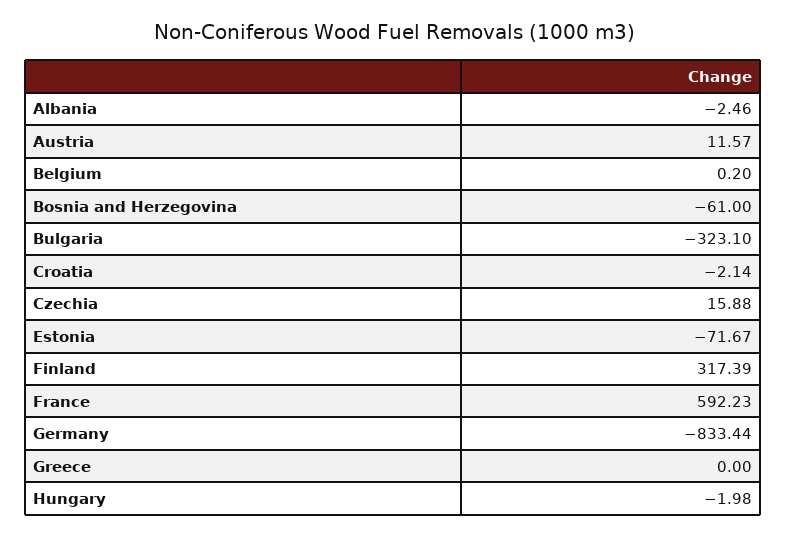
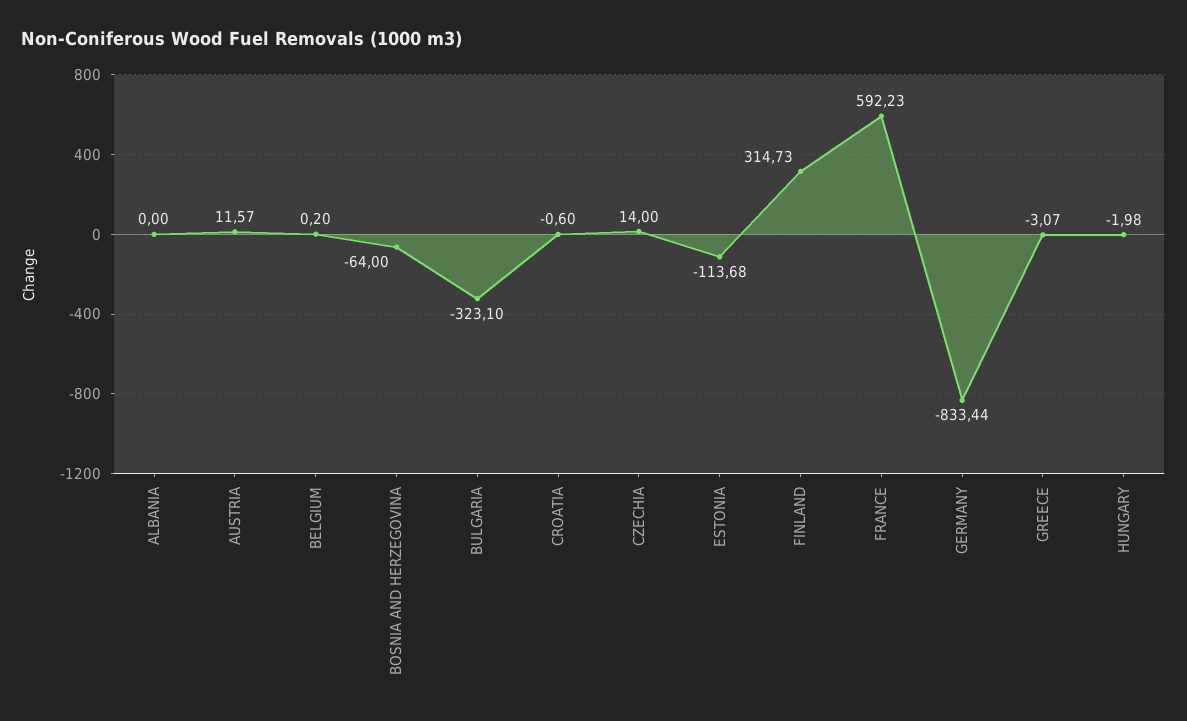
  {
-   "Albania": -2.46,
+   "Albania": 0,
    "Austria": 11.57,
    "Belgium": 0.2,
-   "Bosnia and Herzegovina": -61,
+   "Bosnia and Herzegovina": -64,
    "Bulgaria": -323.1,
-   "Croatia": -2.14,
+   "Croatia": -0.6,
-   "Czechia": 15.88,
+   "Czechia": 14,
-   "Estonia": -71.67,
+   "Estonia": -113.68,
-   "Finland": 317.39,
+   "Finland": 314.73,
    "France": 592.23,
    "Germany": -833.44,
-   "Greece": 0,
+   "Greece": -3.07,
    "Hungary": -1.98
  }

